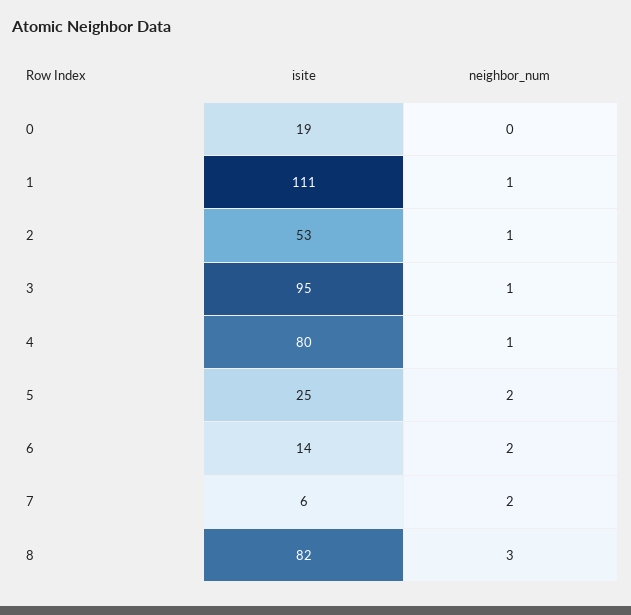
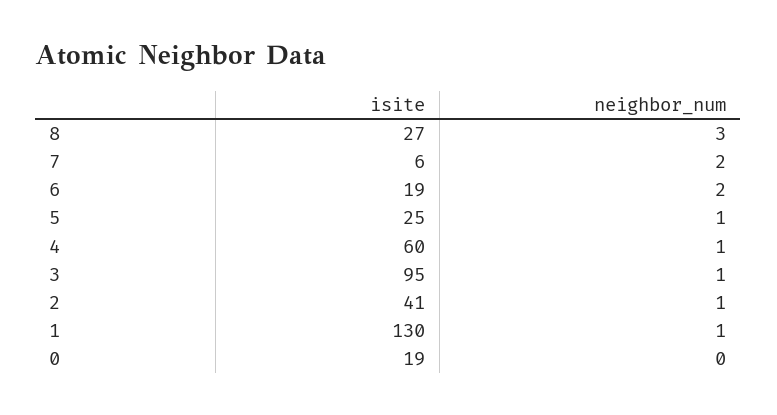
  {
    "isite": {
      "0": 19,
-     "1": 111,
+     "1": 130,
-     "2": 53,
+     "2": 41,
      "3": 95,
-     "4": 80,
+     "4": 60,
      "5": 25,
-     "6": 14,
+     "6": 19,
      "7": 6,
-     "8": 82
+     "8": 27
    },
    "neighbor_num": {
      "0": 0,
      "1": 1,
      "2": 1,
      "3": 1,
      "4": 1,
-     "5": 2,
+     "5": 1,
      "6": 2,
      "7": 2,
      "8": 3
    }
  }

